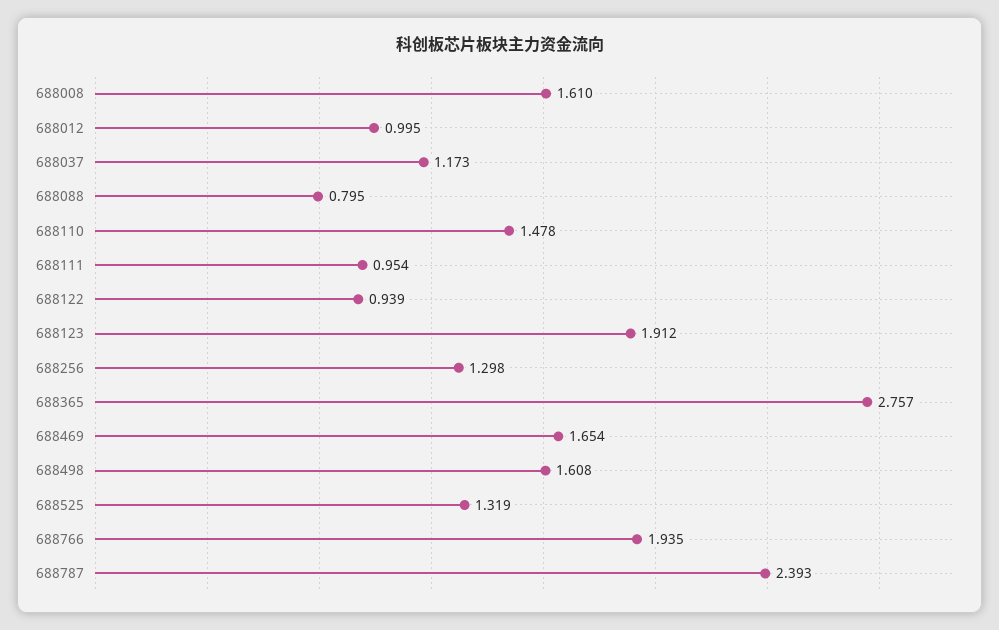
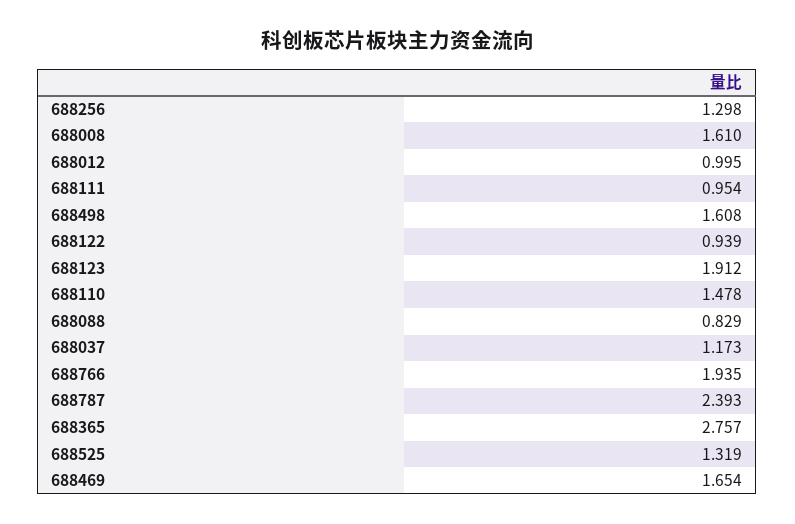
  {
    "688008": 1.61,
    "688012": 0.995,
    "688037": 1.173,
-   "688088": 0.795,
+   "688088": 0.829,
    "688110": 1.478,
    "688111": 0.954,
    "688122": 0.939,
    "688123": 1.912,
    "688256": 1.298,
    "688365": 2.757,
    "688469": 1.654,
    "688498": 1.608,
    "688525": 1.319,
    "688766": 1.935,
    "688787": 2.393
  }

